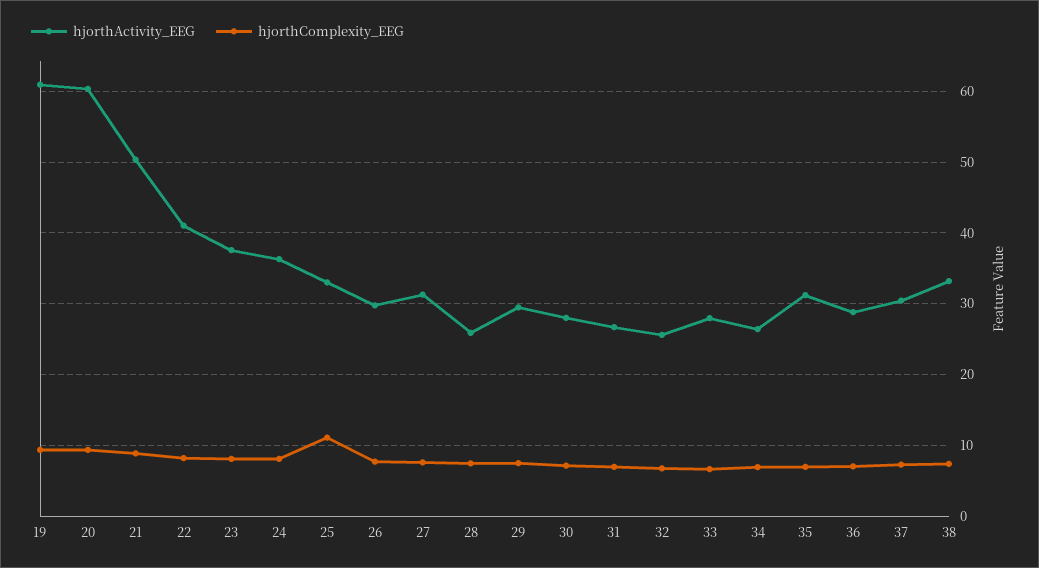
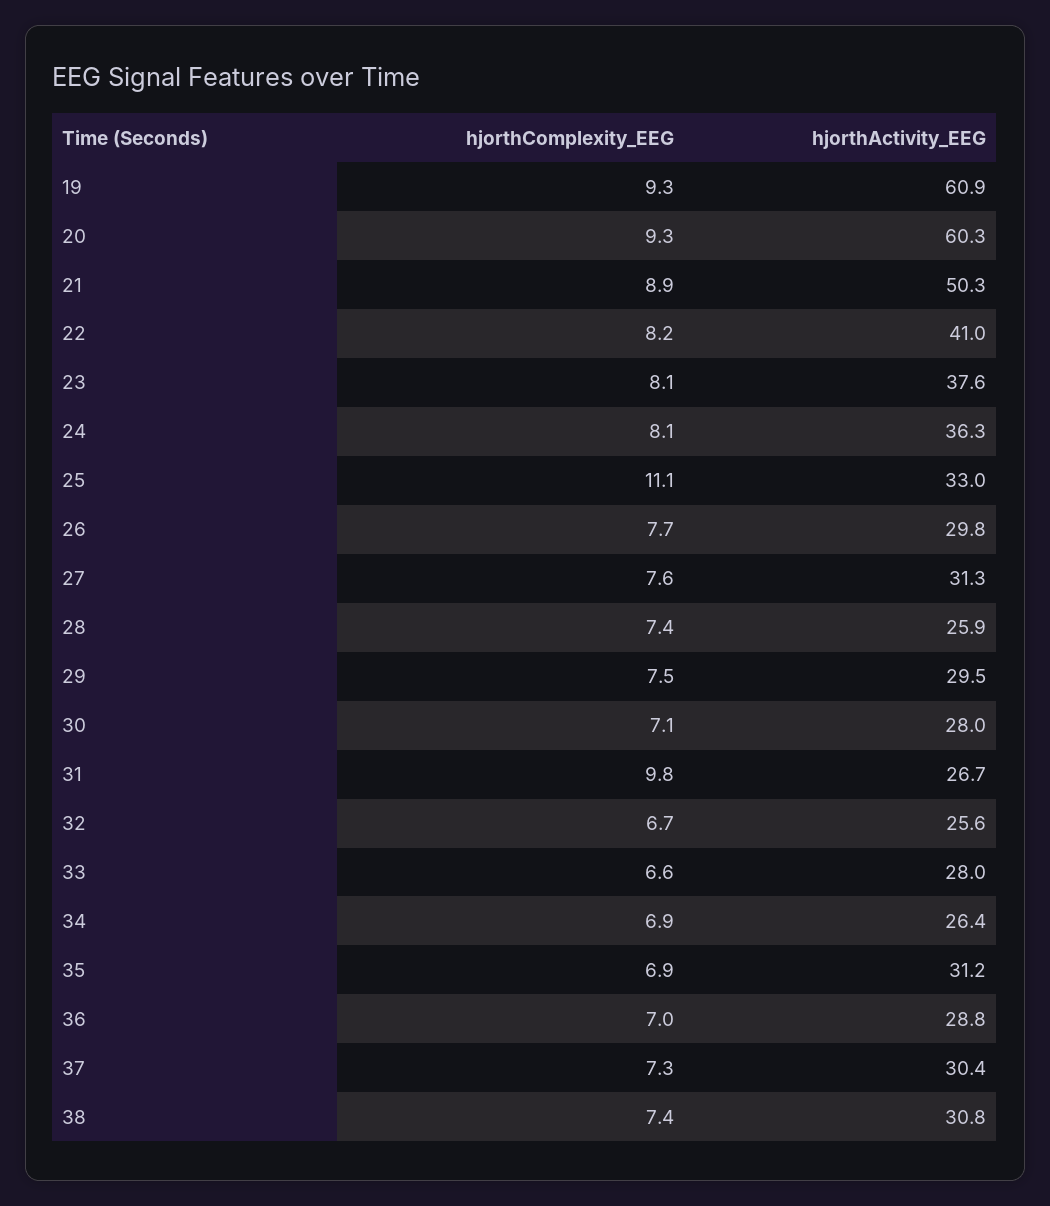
  {
    "hjorthActivity_EEG": {
      "19": 60.9,
      "20": 60.3,
      "21": 50.3,
      "22": 41,
      "23": 37.6,
      "24": 36.3,
      "25": 33,
      "26": 29.8,
      "27": 31.3,
      "28": 25.9,
      "29": 29.5,
      "30": 28,
      "31": 26.7,
      "32": 25.6,
      "33": 28,
      "34": 26.4,
      "35": 31.2,
      "36": 28.8,
      "37": 30.4,
-     "38": 33
+     "38": 30.8
    },
    "hjorthComplexity_EEG": {
      "19": 9.3,
      "20": 9.3,
      "21": 8.9,
      "22": 8.2,
      "23": 8.1,
      "24": 8.1,
      "25": 11.1,
      "26": 7.7,
      "27": 7.6,
      "28": 7.4,
      "29": 7.5,
      "30": 7.1,
-     "31": 7,
+     "31": 9.8,
      "32": 6.7,
      "33": 6.6,
      "34": 6.9,
      "35": 6.9,
      "36": 7,
      "37": 7.3,
      "38": 7.4
    }
  }

